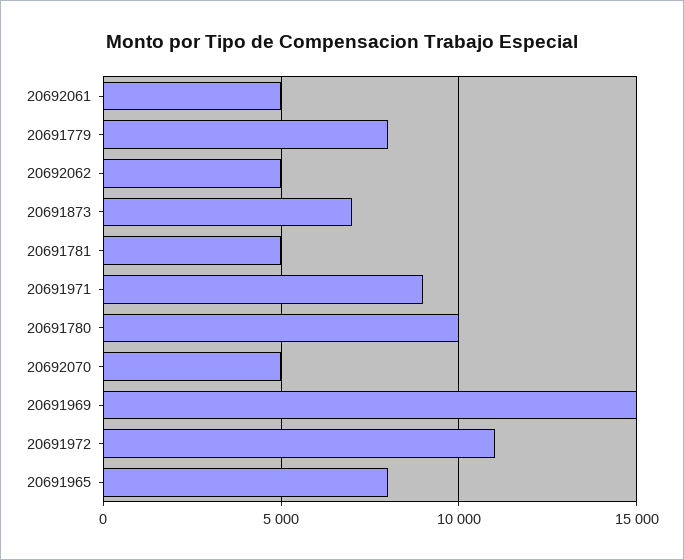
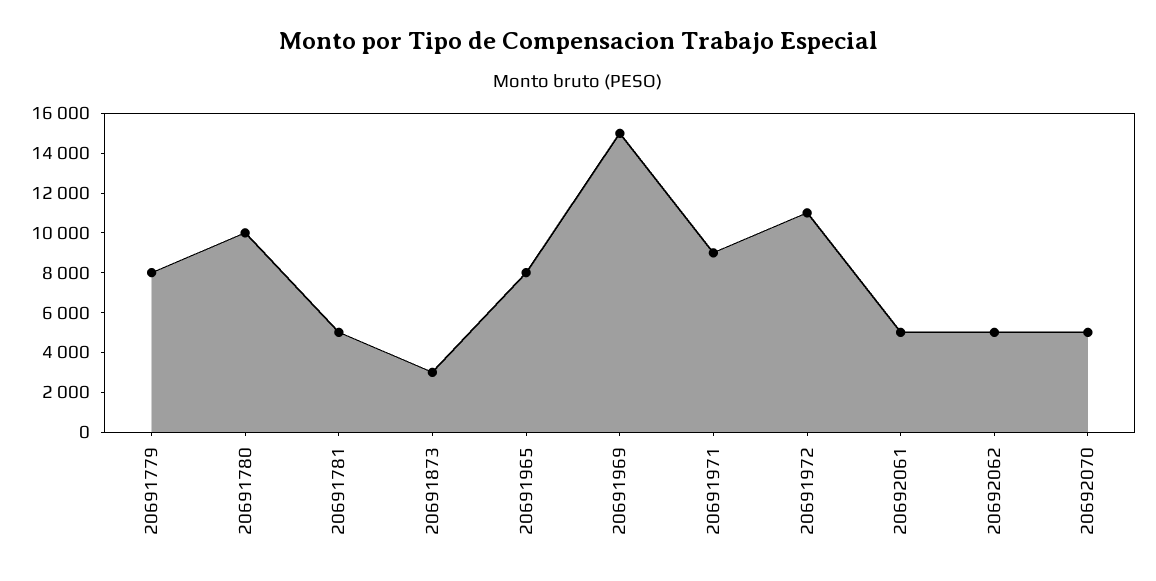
  {
    "20692061": 5000,
    "20691779": 8000,
    "20692062": 5000,
-   "20691873": 7000,
+   "20691873": 3000,
    "20691781": 5000,
    "20691971": 9000,
    "20691780": 10000,
    "20692070": 5000,
    "20691969": 15000,
    "20691972": 11000,
    "20691965": 8000
  }

